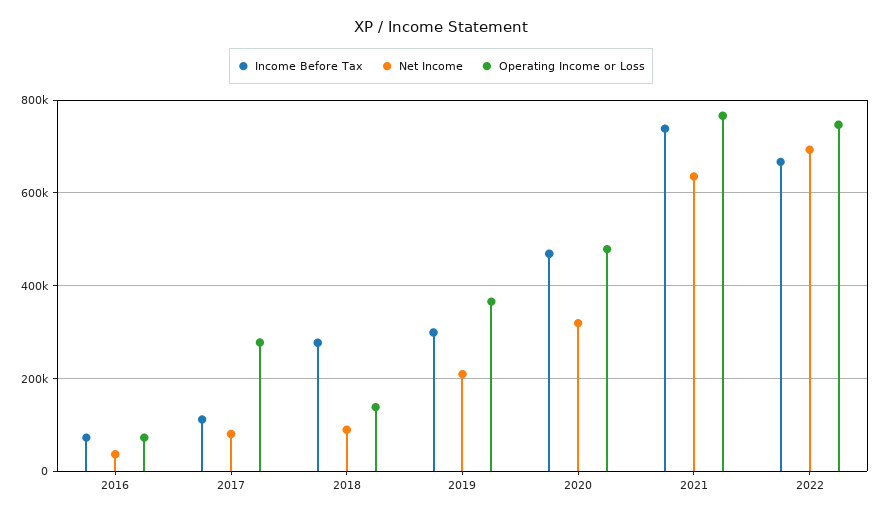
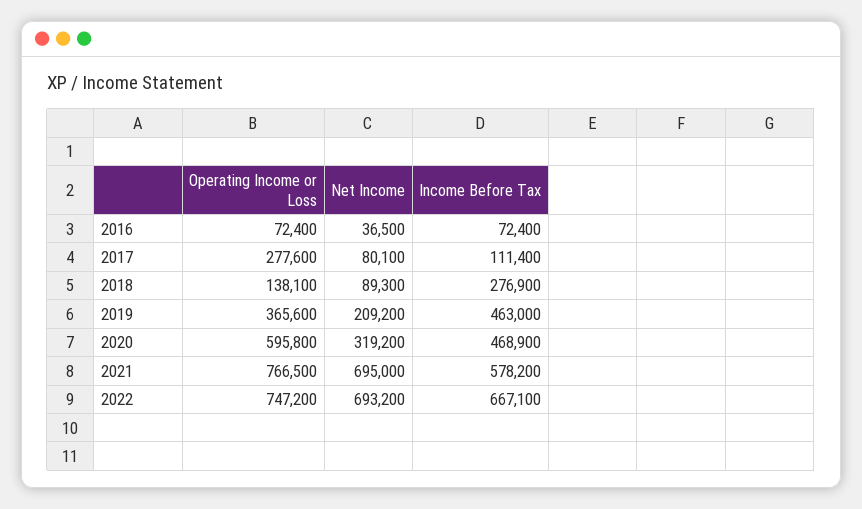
  {
    "Income Before Tax": {
      "2016": 72400,
      "2017": 111400,
      "2018": 276900,
-     "2019": 300000,
+     "2019": 463000,
      "2020": 468900,
-     "2021": 740000,
+     "2021": 578200,
      "2022": 667100
    },
    "Net Income": {
      "2016": 36500,
      "2017": 80100,
      "2018": 89300,
      "2019": 209200,
      "2020": 319200,
-     "2021": 640000,
+     "2021": 695000,
      "2022": 693200
    },
    "Operating Income or Loss": {
      "2016": 72400,
      "2017": 277600,
      "2018": 138100,
      "2019": 365600,
-     "2020": 480000,
+     "2020": 595800,
      "2021": 766500,
      "2022": 747200
    }
  }

